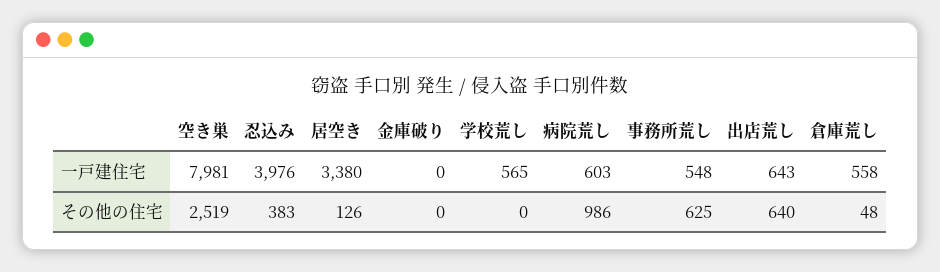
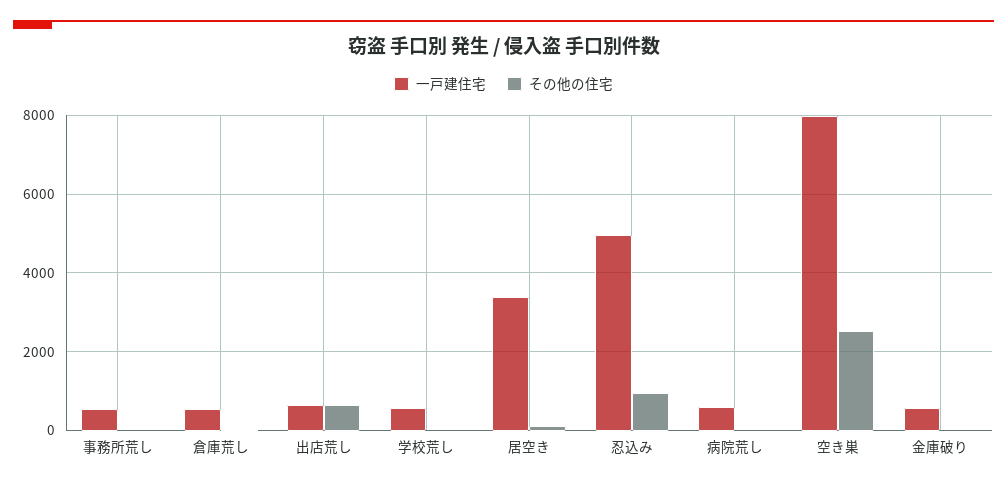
  {
    "一戸建住宅": {
      "空き巣": 7981,
-     "忍込み": 3976,
+     "忍込み": 5000,
      "居空き": 3380,
-     "金庫破り": 0,
+     "金庫破り": 600,
      "学校荒し": 565,
      "病院荒し": 603,
      "事務所荒し": 548,
      "出店荒し": 643,
      "倉庫荒し": 558
    },
    "その他の住宅": {
      "空き巣": 2519,
-     "忍込み": 383,
+     "忍込み": 1000,
      "居空き": 126,
      "金庫破り": 0,
      "学校荒し": 0,
-     "病院荒し": 986,
+     "病院荒し": 0,
-     "事務所荒し": 625,
+     "事務所荒し": 0,
      "出店荒し": 640,
      "倉庫荒し": 48
    }
  }

